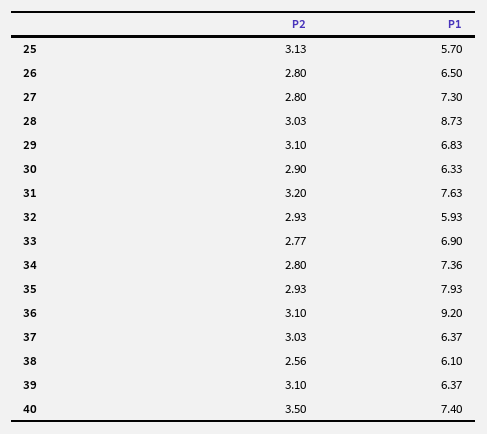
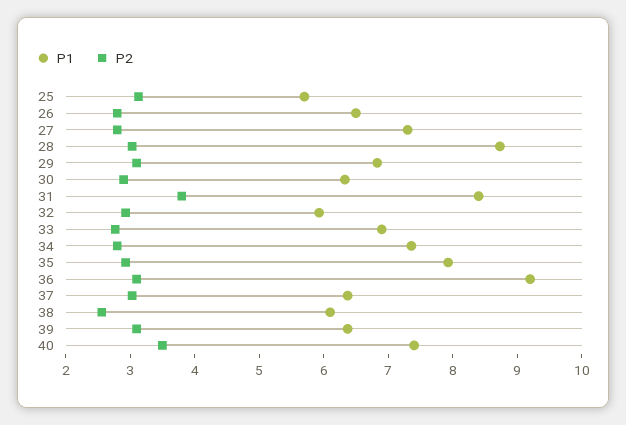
  {
    "P2": {
      "25": 3.13,
      "26": 2.8,
      "27": 2.8,
      "28": 3.03,
      "29": 3.1,
      "30": 2.9,
-     "31": 3.2,
+     "31": 3.8,
      "32": 2.93,
      "33": 2.77,
      "34": 2.8,
      "35": 2.93,
      "36": 3.1,
      "37": 3.03,
      "38": 2.56,
      "39": 3.1,
      "40": 3.5
    },
    "P1": {
      "25": 5.7,
      "26": 6.5,
      "27": 7.3,
      "28": 8.73,
      "29": 6.83,
      "30": 6.33,
-     "31": 7.63,
+     "31": 8.4,
      "32": 5.93,
      "33": 6.9,
      "34": 7.36,
      "35": 7.93,
      "36": 9.2,
      "37": 6.37,
      "38": 6.1,
      "39": 6.37,
      "40": 7.4
    }
  }

